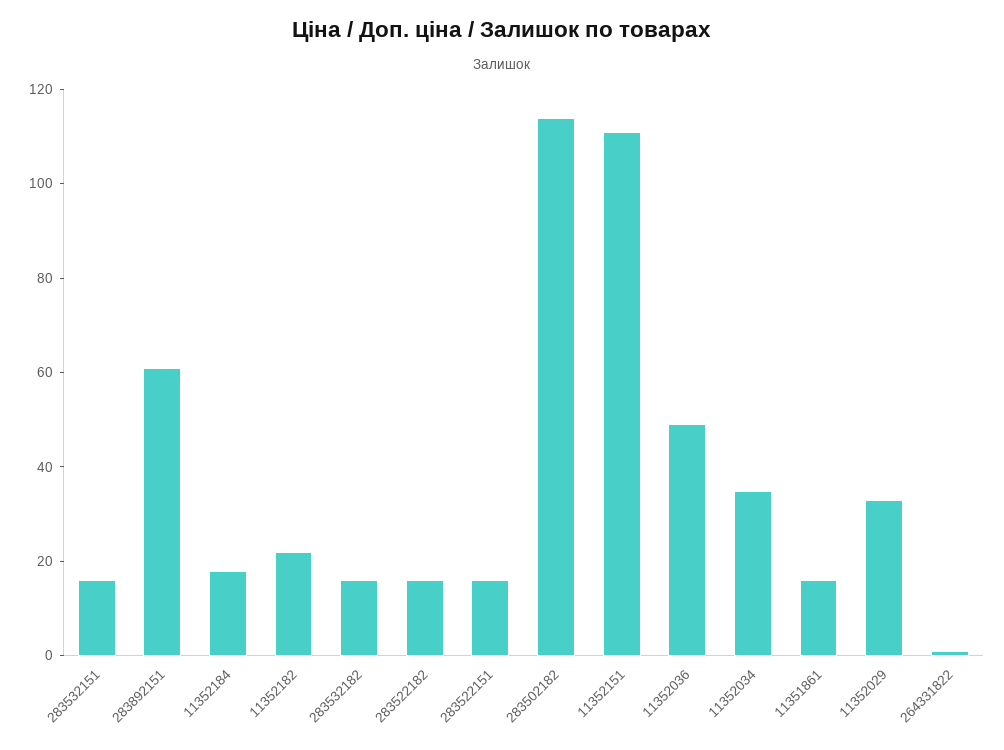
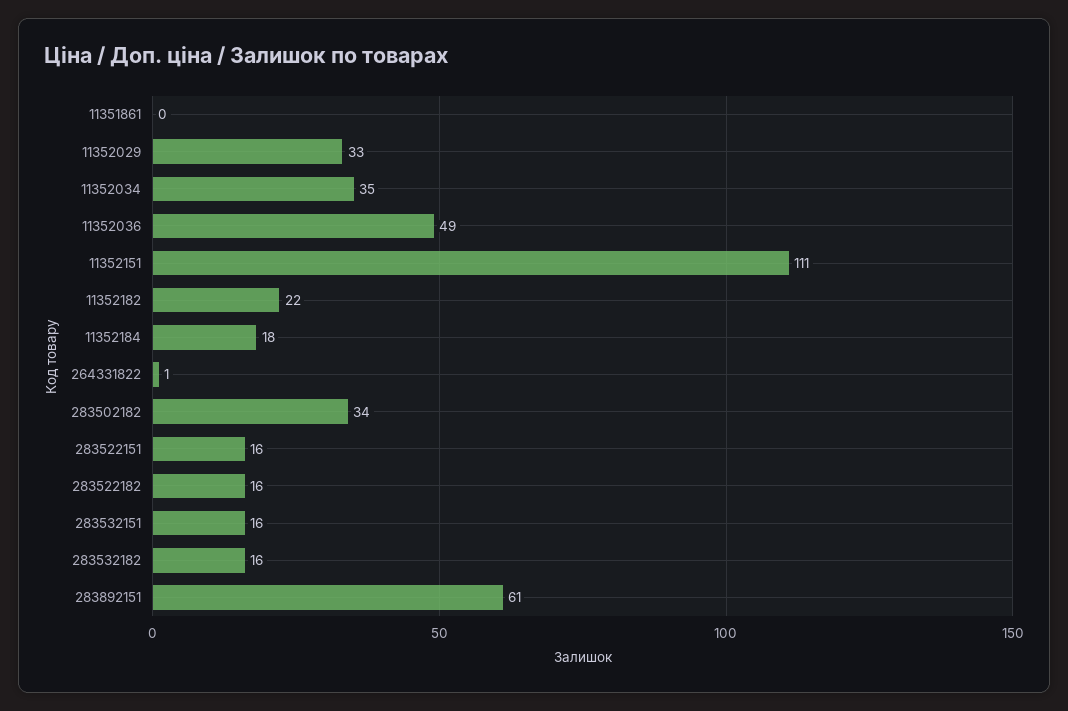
  {
    "283532151": 16,
    "283892151": 61,
    "11352184": 18,
    "11352182": 22,
    "283532182": 16,
    "283522182": 16,
    "283522151": 16,
-   "283502182": 115,
+   "283502182": 34,
    "11352151": 111,
    "11352036": 49,
    "11352034": 35,
-   "11351861": 15,
+   "11351861": 0,
    "11352029": 33,
    "264331822": 1
  }

